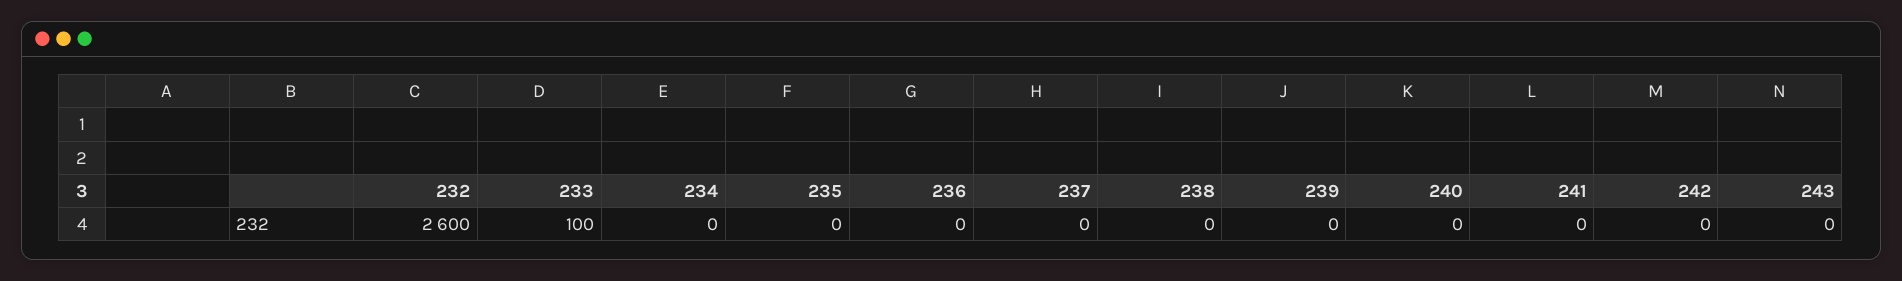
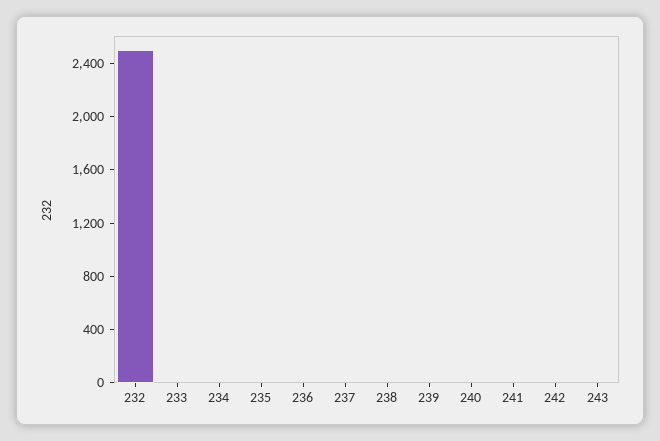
  {
-   "232": 2600,
+   "232": 2500,
-   "233": 100,
+   "233": 0,
    "234": 0,
    "235": 0,
    "236": 0,
    "237": 0,
    "238": 0,
    "239": 0,
    "240": 0,
    "241": 0,
    "242": 0,
    "243": 0
  }

